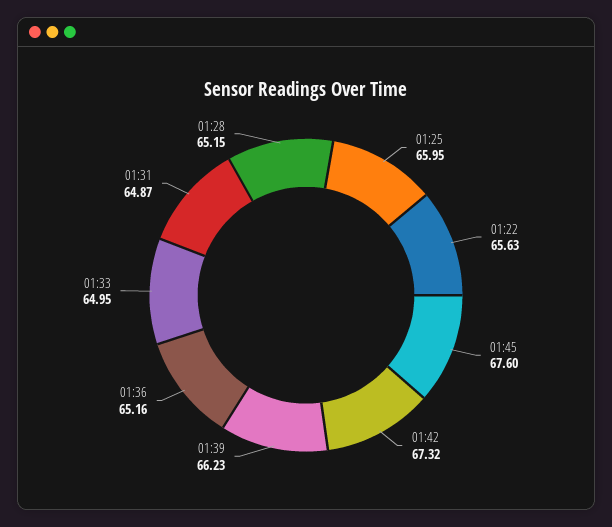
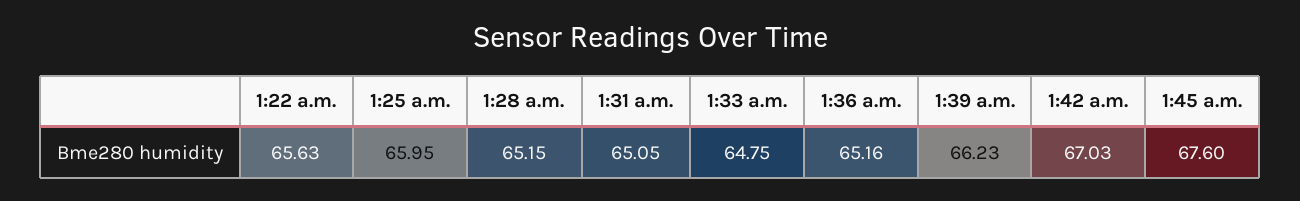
  {
    "01:25": 65.95,
    "01:22": 65.63,
    "01:45": 67.6,
-   "01:42": 67.32,
+   "01:42": 67.03,
    "01:39": 66.23,
    "01:36": 65.16,
-   "01:33": 64.95,
+   "01:33": 64.75,
-   "01:31": 64.87,
+   "01:31": 65.05,
    "01:28": 65.15
  }

